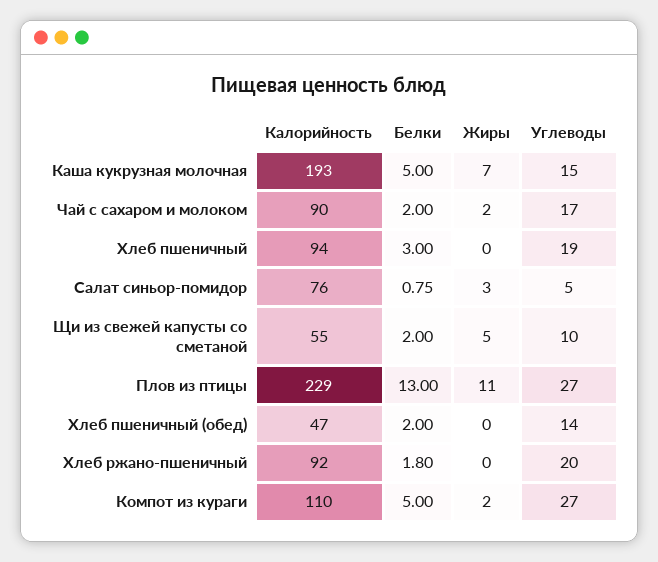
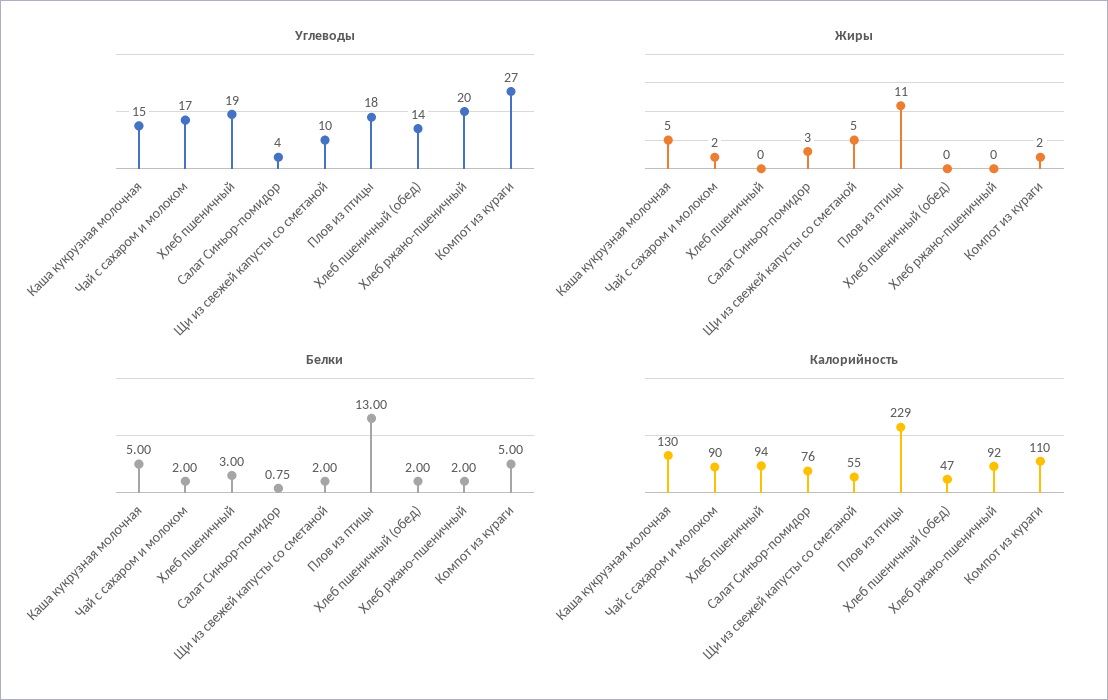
  {
    "Калорийность": {
-     "Каша кукрузная молочная": 193,
+     "Каша кукрузная молочная": 130,
      "Чай с сахаром и молоком": 90,
      "Хлеб пшеничный": 94,
      "Салат синьор-помидор": 76,
      "Щи из свежей капусты со сметаной": 55,
      "Плов из птицы": 229,
      "Хлеб пшеничный (обед)": 47,
      "Хлеб ржано-пшеничный": 92,
      "Компот из кураги": 110
    },
    "Белки": {
      "Каша кукрузная молочная": 5,
      "Чай с сахаром и молоком": 2,
      "Хлеб пшеничный": 3,
      "Салат синьор-помидор": 0.75,
      "Щи из свежей капусты со сметаной": 2,
      "Плов из птицы": 13,
      "Хлеб пшеничный (обед)": 2,
-     "Хлеб ржано-пшеничный": 1.8,
+     "Хлеб ржано-пшеничный": 2,
      "Компот из кураги": 5
    },
    "Жиры": {
-     "Каша кукрузная молочная": 7,
+     "Каша кукрузная молочная": 5,
      "Чай с сахаром и молоком": 2,
      "Хлеб пшеничный": 0,
      "Салат синьор-помидор": 3,
      "Щи из свежей капусты со сметаной": 5,
      "Плов из птицы": 11,
      "Хлеб пшеничный (обед)": 0,
      "Хлеб ржано-пшеничный": 0,
      "Компот из кураги": 2
    },
    "Углеводы": {
      "Каша кукрузная молочная": 15,
      "Чай с сахаром и молоком": 17,
      "Хлеб пшеничный": 19,
-     "Салат синьор-помидор": 5,
+     "Салат синьор-помидор": 4,
      "Щи из свежей капусты со сметаной": 10,
-     "Плов из птицы": 27,
+     "Плов из птицы": 18,
      "Хлеб пшеничный (обед)": 14,
      "Хлеб ржано-пшеничный": 20,
      "Компот из кураги": 27
    }
  }

